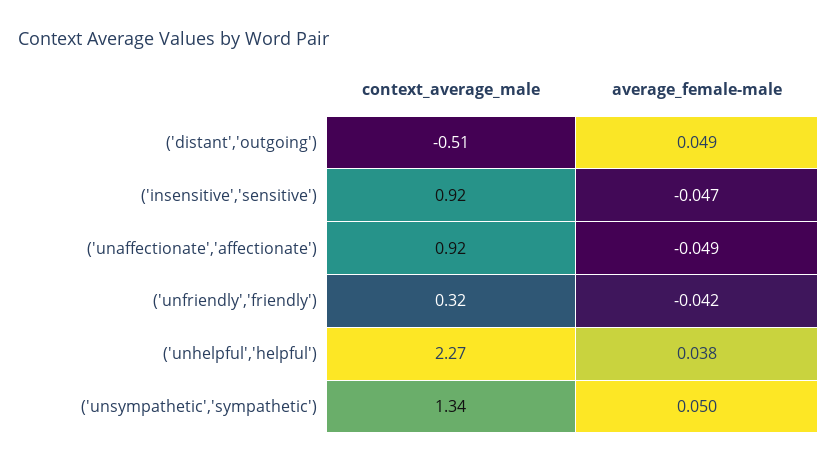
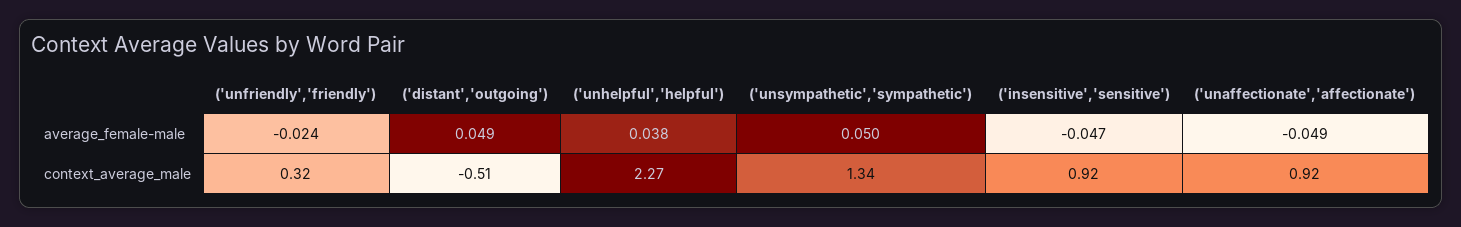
  {
    "context_average_male": {
      "('distant','outgoing')": -0.51,
      "('insensitive','sensitive')": 0.92,
      "('unaffectionate','affectionate')": 0.92,
      "('unfriendly','friendly')": 0.32,
      "('unhelpful','helpful')": 2.27,
      "('unsympathetic','sympathetic')": 1.34
    },
    "average_female-male": {
      "('distant','outgoing')": 0.049,
      "('insensitive','sensitive')": -0.047,
      "('unaffectionate','affectionate')": -0.049,
-     "('unfriendly','friendly')": -0.042,
+     "('unfriendly','friendly')": -0.024,
      "('unhelpful','helpful')": 0.038,
      "('unsympathetic','sympathetic')": 0.05
    }
  }

